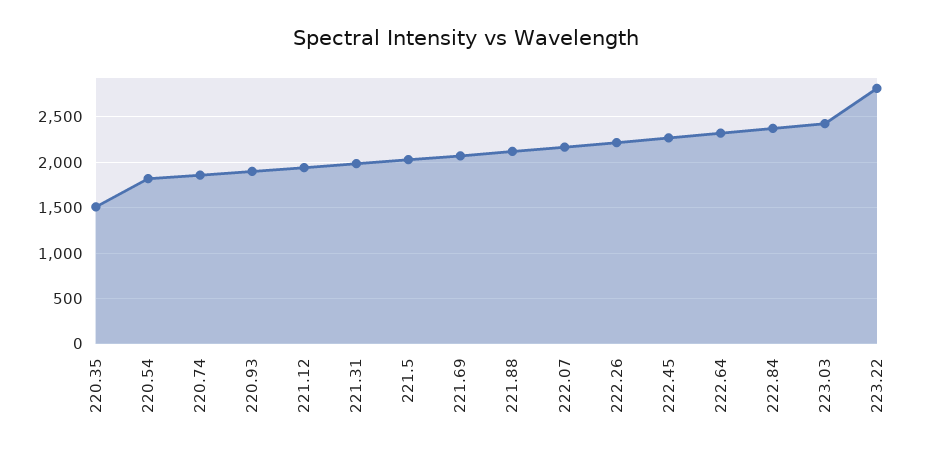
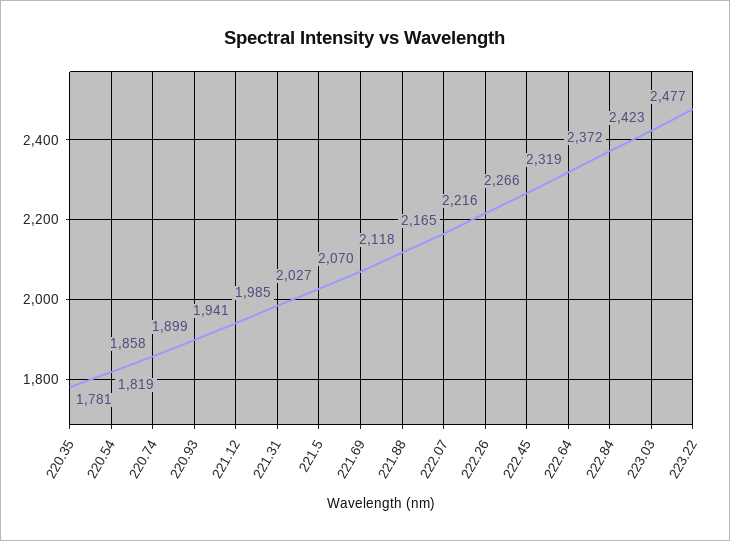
  {
-   "220.35": 1500,
+   "220.35": 1781,
    "220.54": 1819,
    "220.74": 1858,
    "220.93": 1899,
    "221.12": 1941,
    "221.31": 1985,
    "221.5": 2027,
    "221.69": 2070,
    "221.88": 2118,
    "222.07": 2165,
    "222.26": 2216,
    "222.45": 2266,
    "222.64": 2319,
    "222.84": 2372,
    "223.03": 2423,
-   "223.22": 2800
+   "223.22": 2477
  }

